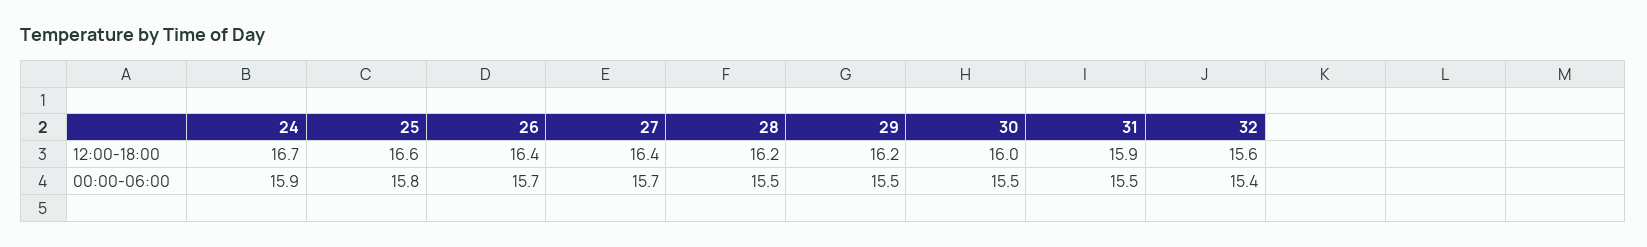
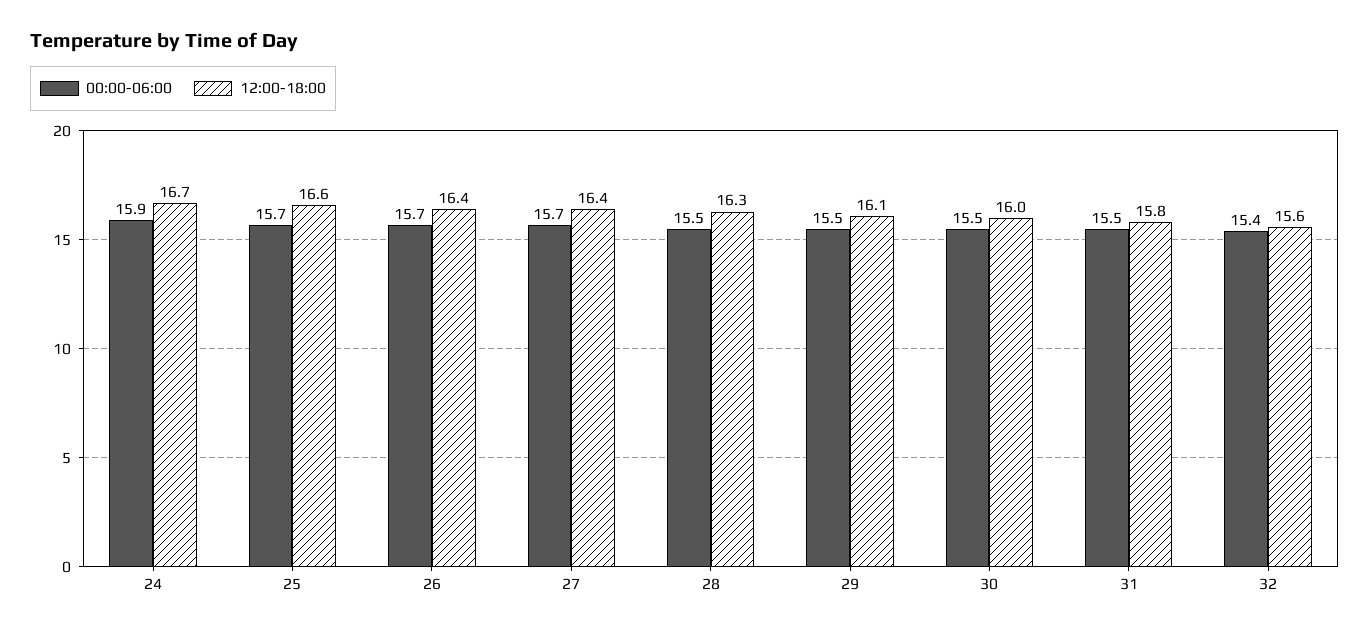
  {
    "12:00-18:00": {
      "24": 16.7,
      "25": 16.6,
      "26": 16.4,
      "27": 16.4,
-     "28": 16.2,
+     "28": 16.3,
-     "29": 16.2,
+     "29": 16.1,
      "30": 16,
-     "31": 15.9,
+     "31": 15.8,
      "32": 15.6
    },
    "00:00-06:00": {
      "24": 15.9,
-     "25": 15.8,
+     "25": 15.7,
      "26": 15.7,
      "27": 15.7,
      "28": 15.5,
      "29": 15.5,
      "30": 15.5,
      "31": 15.5,
      "32": 15.4
    }
  }

